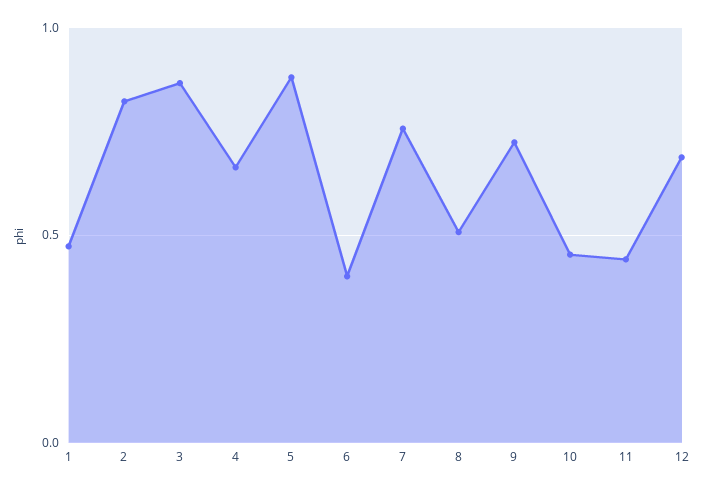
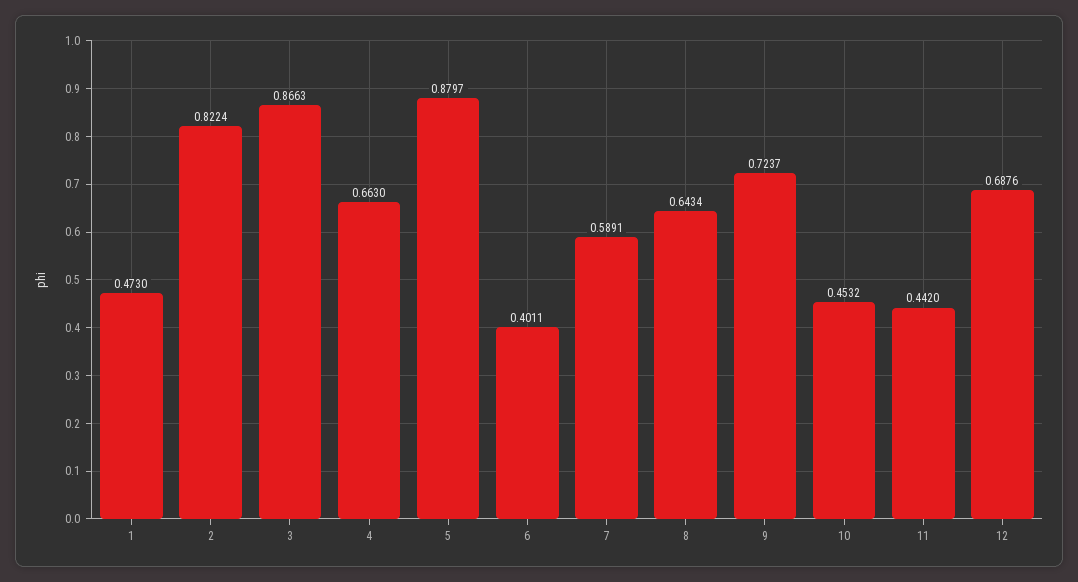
  {
    "1": 0.473,
    "2": 0.8224,
    "3": 0.8663,
    "4": 0.663,
    "5": 0.8797,
    "6": 0.4011,
-   "7": 0.75,
+   "7": 0.5891,
-   "8": 0.5,
+   "8": 0.6434,
    "9": 0.7237,
    "10": 0.4532,
    "11": 0.442,
    "12": 0.6876
  }

